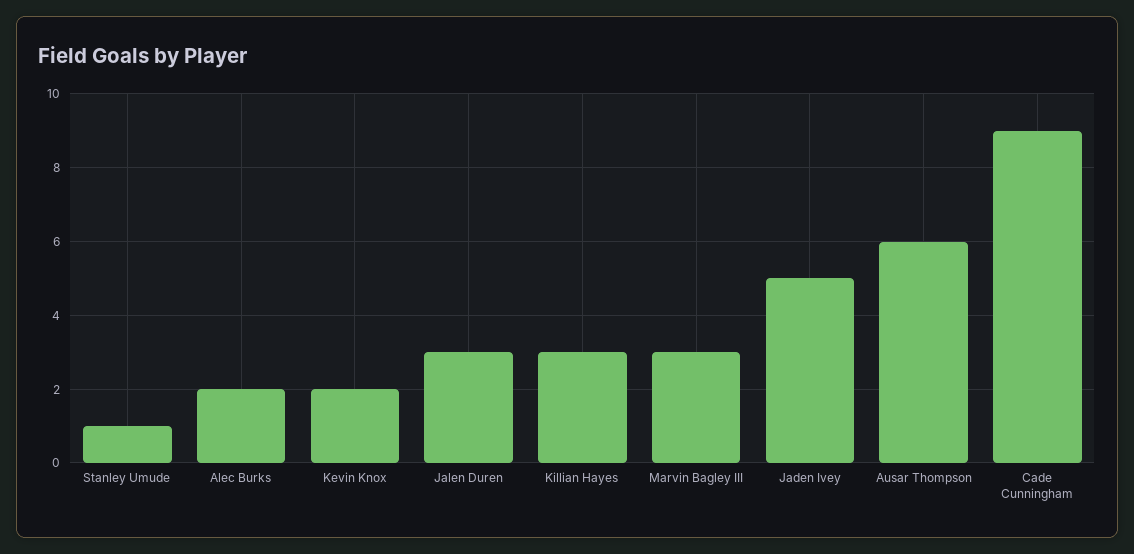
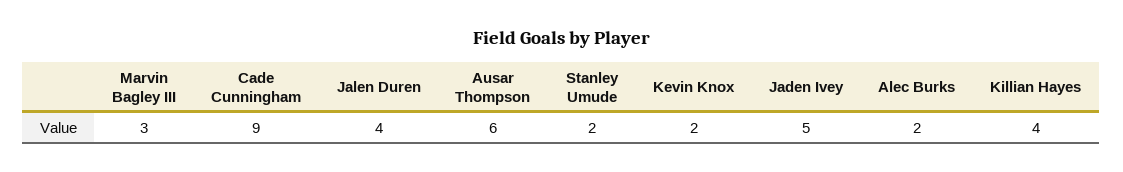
  {
-   "Stanley Umude": 1,
+   "Stanley Umude": 2,
    "Alec Burks": 2,
    "Kevin Knox": 2,
-   "Jalen Duren": 3,
+   "Jalen Duren": 4,
-   "Killian Hayes": 3,
+   "Killian Hayes": 4,
    "Marvin Bagley III": 3,
    "Jaden Ivey": 5,
    "Ausar Thompson": 6,
    "Cade Cunningham": 9
  }

